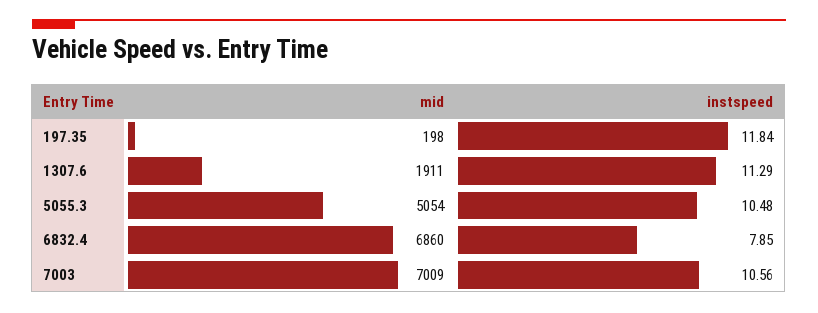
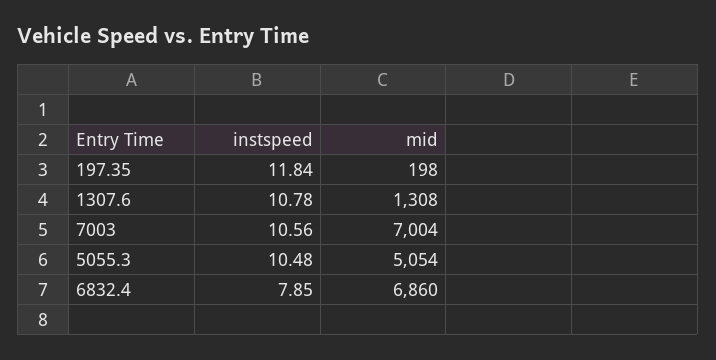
  {
    "mid": {
      "197.35": 198,
-     "1307.6": 1911,
+     "1307.6": 1308,
      "5055.3": 5054,
      "6832.4": 6860,
-     "7003": 7009
+     "7003": 7004
    },
    "instspeed": {
      "197.35": 11.84,
-     "1307.6": 11.29,
+     "1307.6": 10.78,
      "5055.3": 10.48,
      "6832.4": 7.85,
      "7003": 10.56
    }
  }

